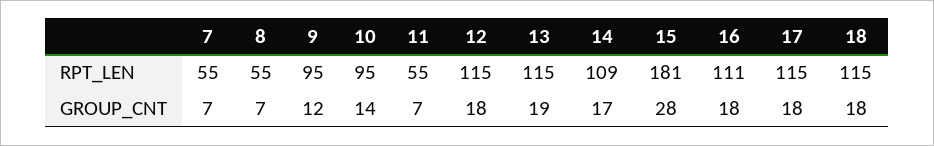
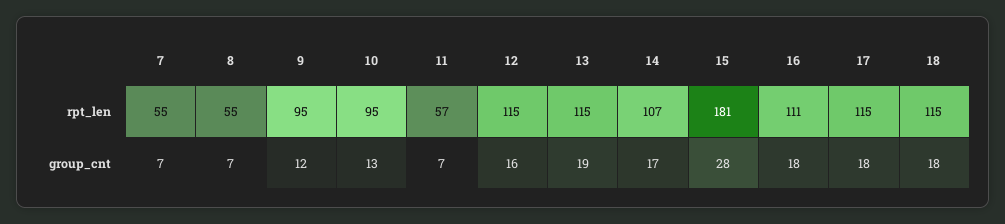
  {
    "7": {
      "RPT_LEN": 55,
      "GROUP_CNT": 7
    },
    "8": {
      "RPT_LEN": 55,
      "GROUP_CNT": 7
    },
    "9": {
      "RPT_LEN": 95,
      "GROUP_CNT": 12
    },
    "10": {
      "RPT_LEN": 95,
-     "GROUP_CNT": 14
+     "GROUP_CNT": 13
    },
    "11": {
-     "RPT_LEN": 55,
+     "RPT_LEN": 57,
      "GROUP_CNT": 7
    },
    "12": {
      "RPT_LEN": 115,
-     "GROUP_CNT": 18
+     "GROUP_CNT": 16
    },
    "13": {
      "RPT_LEN": 115,
      "GROUP_CNT": 19
    },
    "14": {
-     "RPT_LEN": 109,
+     "RPT_LEN": 107,
      "GROUP_CNT": 17
    },
    "15": {
      "RPT_LEN": 181,
      "GROUP_CNT": 28
    },
    "16": {
      "RPT_LEN": 111,
      "GROUP_CNT": 18
    },
    "17": {
      "RPT_LEN": 115,
      "GROUP_CNT": 18
    },
    "18": {
      "RPT_LEN": 115,
      "GROUP_CNT": 18
    }
  }

